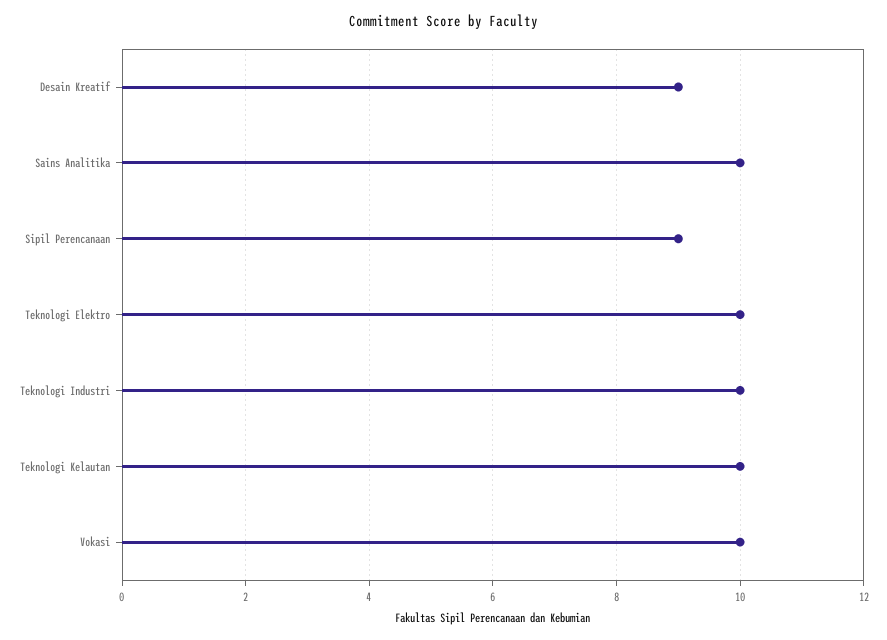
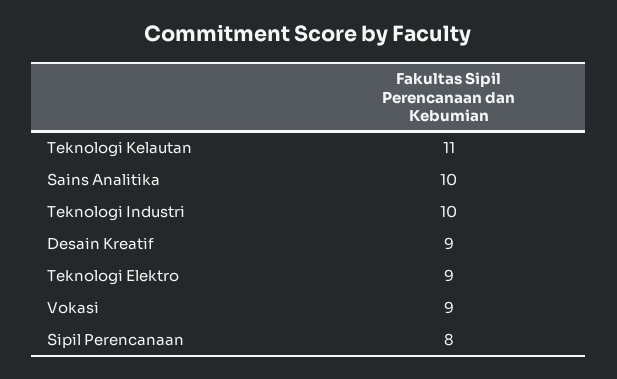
  {
    "Desain Kreatif": 9,
    "Sains Analitika": 10,
-   "Sipil Perencanaan": 9,
+   "Sipil Perencanaan": 8,
-   "Teknologi Elektro": 10,
+   "Teknologi Elektro": 9,
    "Teknologi Industri": 10,
-   "Teknologi Kelautan": 10,
+   "Teknologi Kelautan": 11,
-   "Vokasi": 10
+   "Vokasi": 9
  }

